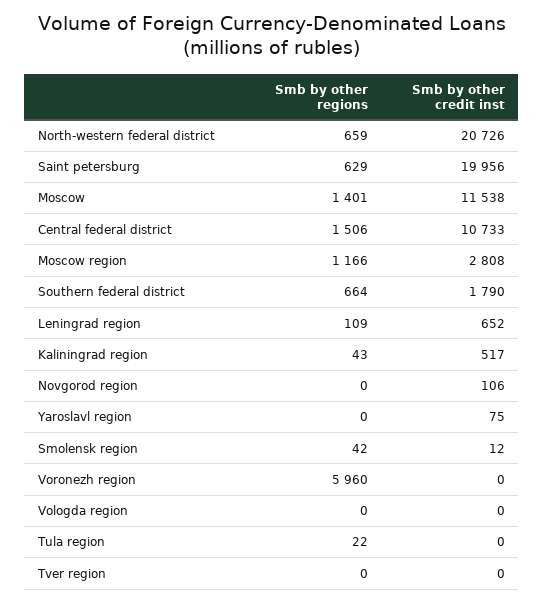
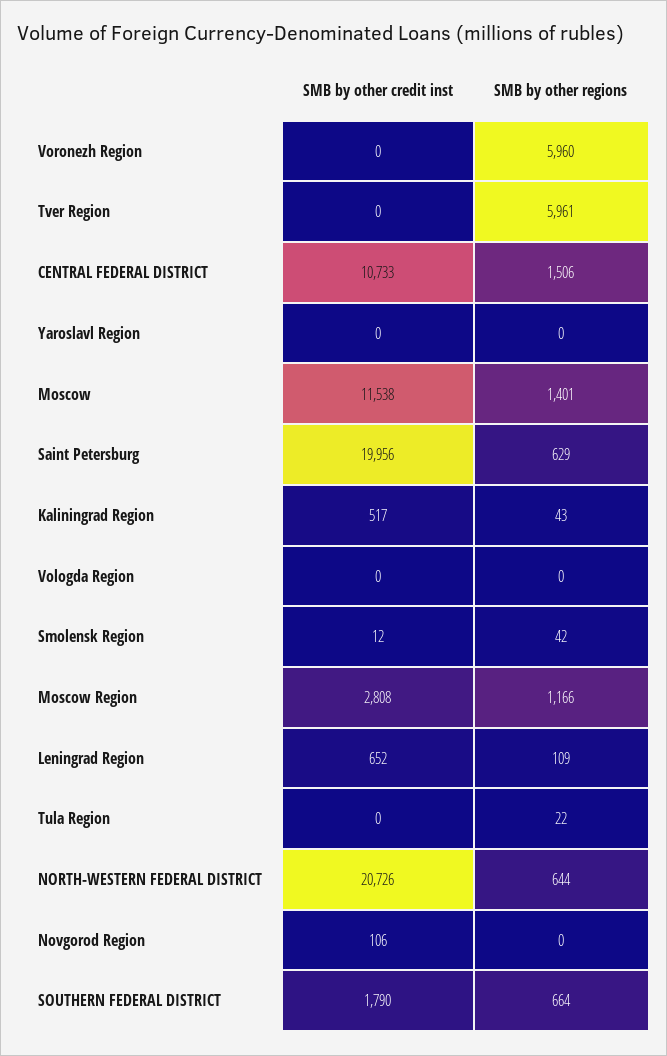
  {
    "Smb by other regions": {
-     "North-western federal district": 659,
+     "North-western federal district": 644,
      "Saint petersburg": 629,
      "Moscow": 1401,
      "Central federal district": 1506,
      "Moscow region": 1166,
      "Southern federal district": 664,
      "Leningrad region": 109,
      "Kaliningrad region": 43,
      "Novgorod region": 0,
      "Yaroslavl region": 0,
      "Smolensk region": 42,
      "Voronezh region": 5960,
      "Vologda region": 0,
      "Tula region": 22,
-     "Tver region": 0
+     "Tver region": 5961
    },
    "Smb by other credit inst": {
      "North-western federal district": 20726,
      "Saint petersburg": 19956,
      "Moscow": 11538,
      "Central federal district": 10733,
      "Moscow region": 2808,
      "Southern federal district": 1790,
      "Leningrad region": 652,
      "Kaliningrad region": 517,
      "Novgorod region": 106,
-     "Yaroslavl region": 75,
+     "Yaroslavl region": 0,
      "Smolensk region": 12,
      "Voronezh region": 0,
      "Vologda region": 0,
      "Tula region": 0,
      "Tver region": 0
    }
  }

